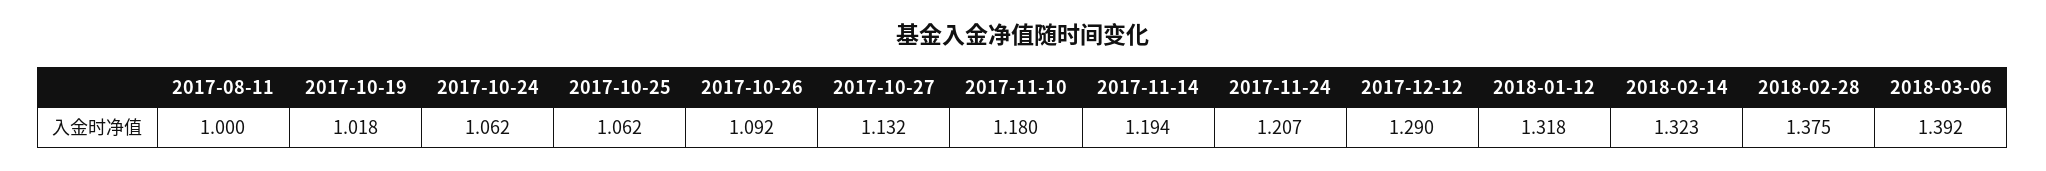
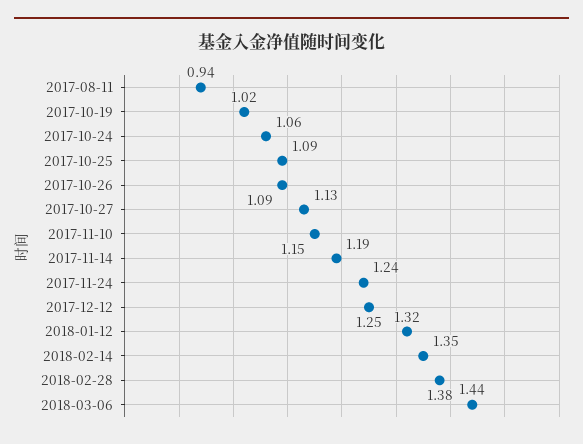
  {
-   "2017-08-11": 1,
+   "2017-08-11": 0.94,
    "2017-10-19": 1.018,
    "2017-10-24": 1.062,
-   "2017-10-25": 1.062,
+   "2017-10-25": 1.09,
    "2017-10-26": 1.092,
    "2017-10-27": 1.132,
-   "2017-11-10": 1.18,
+   "2017-11-10": 1.15,
    "2017-11-14": 1.194,
-   "2017-11-24": 1.207,
+   "2017-11-24": 1.24,
-   "2017-12-12": 1.29,
+   "2017-12-12": 1.25,
    "2018-01-12": 1.318,
-   "2018-02-14": 1.323,
+   "2018-02-14": 1.35,
    "2018-02-28": 1.375,
-   "2018-03-06": 1.392
+   "2018-03-06": 1.44
  }

